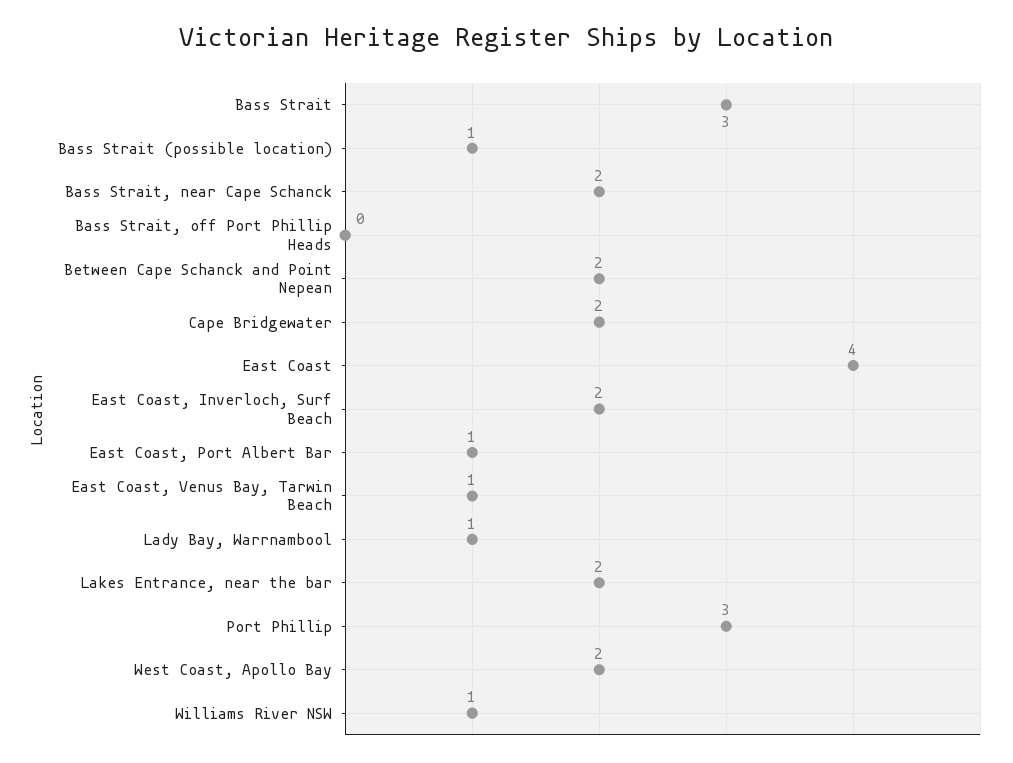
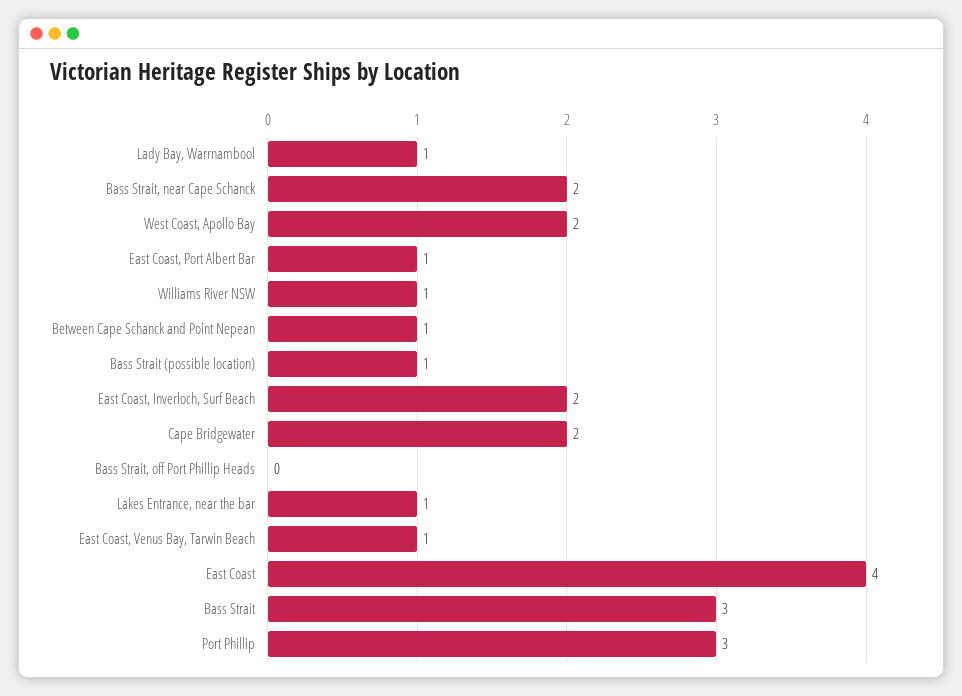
  {
    "Bass Strait": 3,
    "Bass Strait (possible location)": 1,
    "Bass Strait, near Cape Schanck": 2,
    "Bass Strait, off Port Phillip Heads": 0,
-   "Between Cape Schanck and Point Nepean": 2,
+   "Between Cape Schanck and Point Nepean": 1,
    "Cape Bridgewater": 2,
    "East Coast": 4,
    "East Coast, Inverloch, Surf Beach": 2,
    "East Coast, Port Albert Bar": 1,
    "East Coast, Venus Bay, Tarwin Beach": 1,
    "Lady Bay, Warrnambool": 1,
-   "Lakes Entrance, near the bar": 2,
+   "Lakes Entrance, near the bar": 1,
    "Port Phillip": 3,
    "West Coast, Apollo Bay": 2,
    "Williams River NSW": 1
  }

